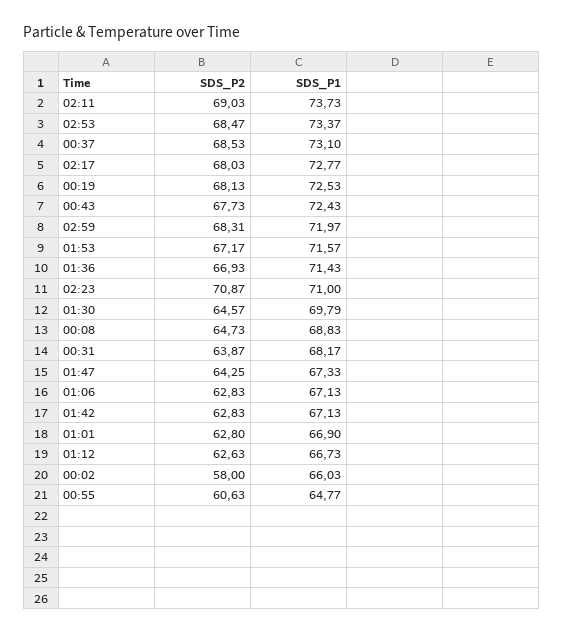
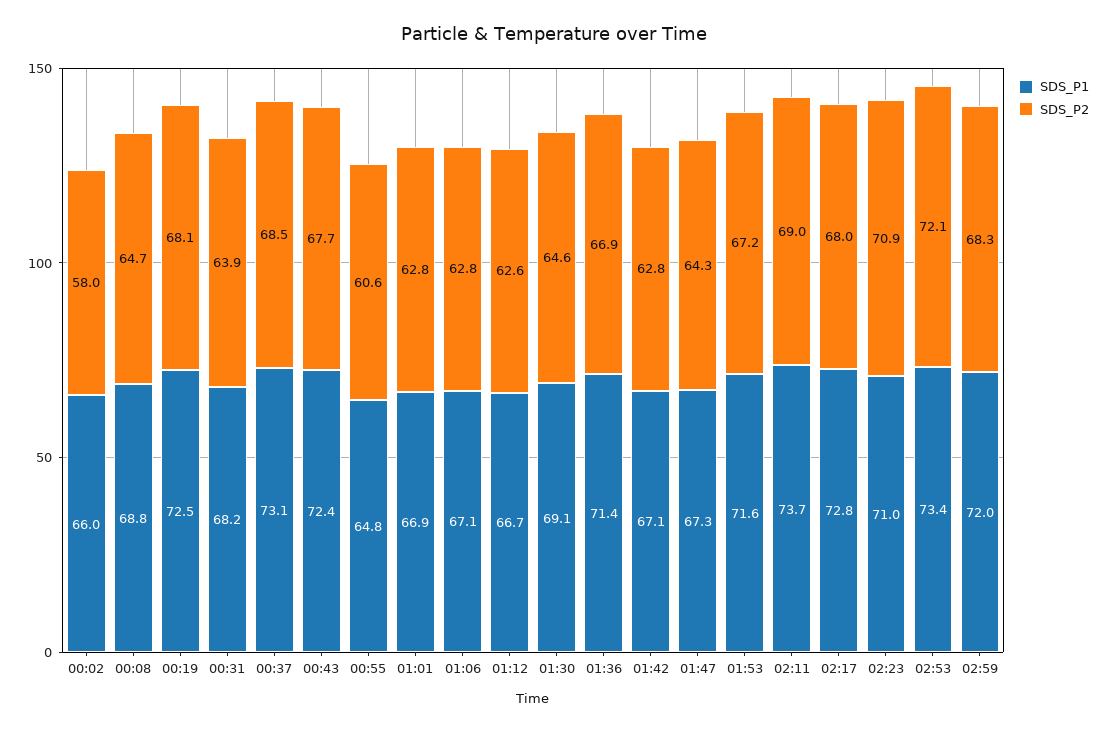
  {
    "SDS_P2": {
      "02:11": 69.03,
-     "02:53": 68.47,
+     "02:53": 72.1,
      "00:37": 68.53,
      "02:17": 68.03,
      "00:19": 68.13,
      "00:43": 67.73,
      "02:59": 68.31,
      "01:53": 67.17,
      "01:36": 66.93,
      "02:23": 70.87,
      "01:30": 64.57,
      "00:08": 64.73,
      "00:31": 63.87,
      "01:47": 64.25,
      "01:06": 62.83,
      "01:42": 62.83,
      "01:01": 62.8,
      "01:12": 62.63,
      "00:02": 58,
      "00:55": 60.63
    },
    "SDS_P1": {
      "02:11": 73.73,
      "02:53": 73.37,
      "00:37": 73.1,
      "02:17": 72.77,
      "00:19": 72.53,
      "00:43": 72.43,
      "02:59": 71.97,
      "01:53": 71.57,
      "01:36": 71.43,
      "02:23": 71,
-     "01:30": 69.79,
+     "01:30": 69.1,
      "00:08": 68.83,
      "00:31": 68.17,
      "01:47": 67.33,
      "01:06": 67.13,
      "01:42": 67.13,
      "01:01": 66.9,
      "01:12": 66.73,
      "00:02": 66.03,
      "00:55": 64.77
    }
  }

